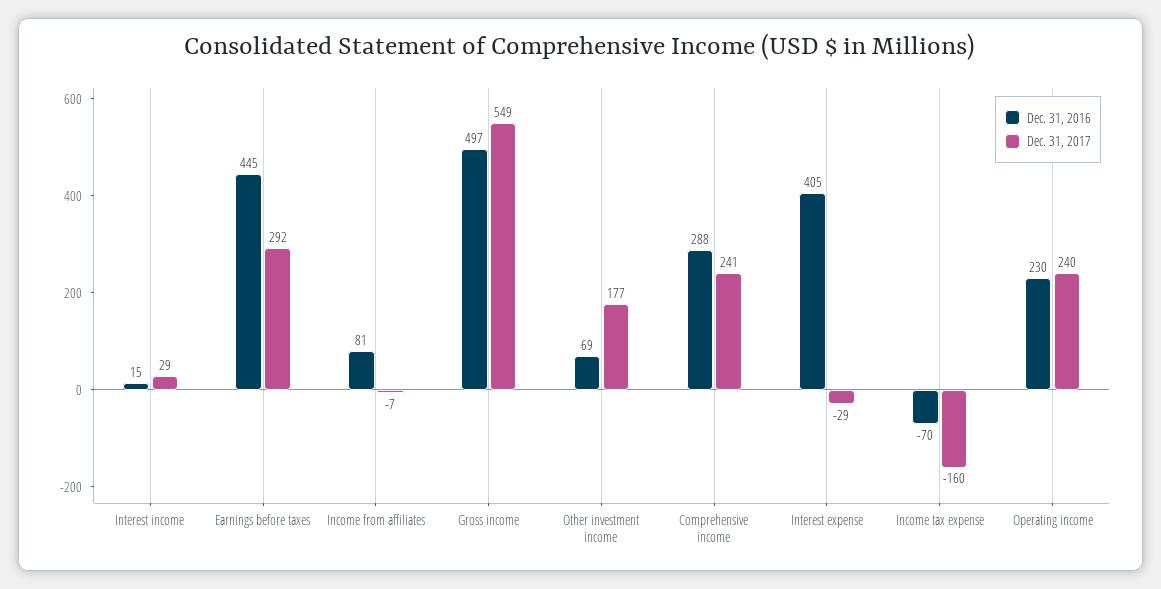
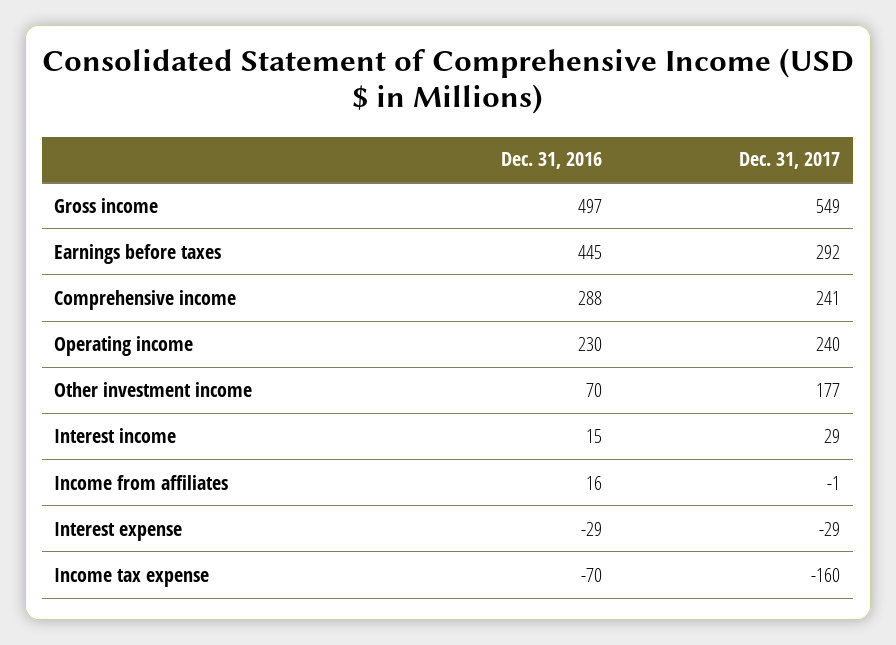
  {
    "Dec. 31, 2016": {
      "Interest income": 15,
      "Earnings before taxes": 445,
-     "Income from affiliates": 81,
+     "Income from affiliates": 16,
      "Gross income": 497,
-     "Other investment income": 69,
+     "Other investment income": 70,
      "Comprehensive income": 288,
-     "Interest expense": 405,
+     "Interest expense": -29,
      "Income tax expense": -70,
      "Operating income": 230
    },
    "Dec. 31, 2017": {
      "Interest income": 29,
      "Earnings before taxes": 292,
-     "Income from affiliates": -7,
+     "Income from affiliates": -1,
      "Gross income": 549,
      "Other investment income": 177,
      "Comprehensive income": 241,
      "Interest expense": -29,
      "Income tax expense": -160,
      "Operating income": 240
    }
  }

